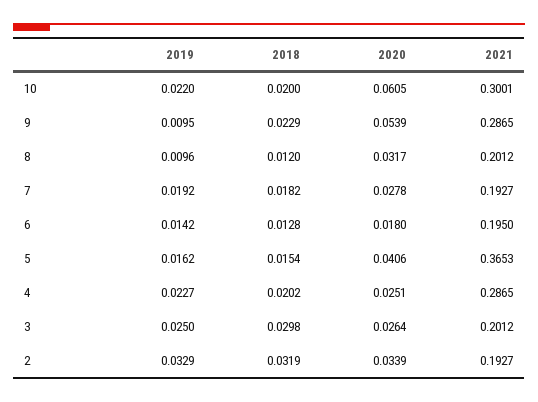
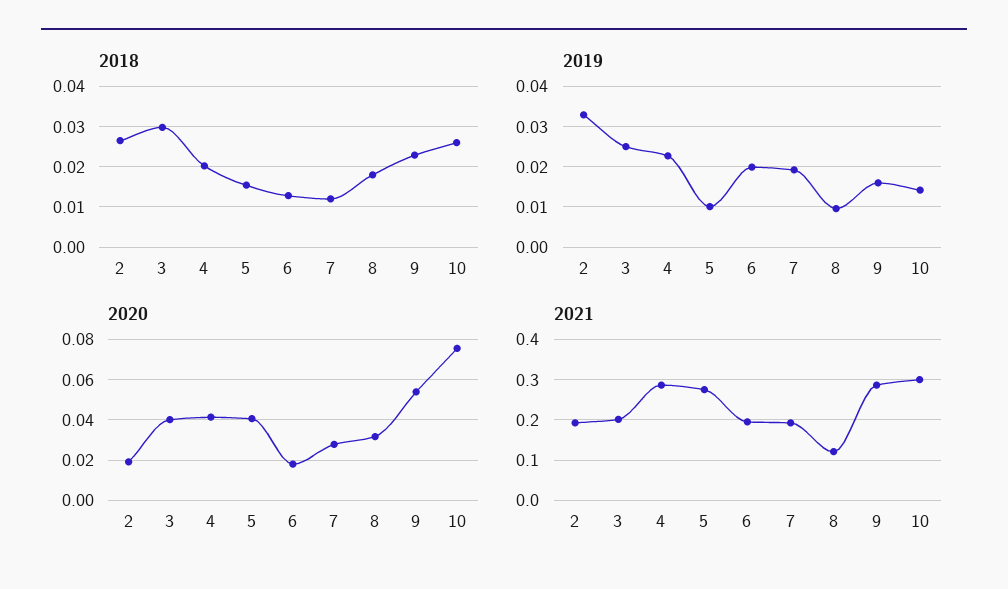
  {
    "2019": {
-     "10": 0.022,
+     "10": 0.014,
-     "9": 0.0095,
+     "9": 0.016,
      "8": 0.0096,
      "7": 0.0192,
-     "6": 0.0142,
+     "6": 0.02,
-     "5": 0.0162,
+     "5": 0.01,
      "4": 0.0227,
      "3": 0.025,
      "2": 0.0329
    },
    "2018": {
-     "10": 0.02,
+     "10": 0.026,
      "9": 0.0229,
-     "8": 0.012,
+     "8": 0.018,
-     "7": 0.0182,
+     "7": 0.012,
      "6": 0.0128,
      "5": 0.0154,
      "4": 0.0202,
      "3": 0.0298,
-     "2": 0.0319
+     "2": 0.026
    },
    "2020": {
-     "10": 0.0605,
+     "10": 0.075,
      "9": 0.0539,
      "8": 0.0317,
      "7": 0.0278,
      "6": 0.018,
      "5": 0.0406,
-     "4": 0.0251,
+     "4": 0.04,
-     "3": 0.0264,
+     "3": 0.04,
-     "2": 0.0339
+     "2": 0.02
    },
    "2021": {
      "10": 0.3001,
      "9": 0.2865,
-     "8": 0.2012,
+     "8": 0.12,
      "7": 0.1927,
      "6": 0.195,
-     "5": 0.3653,
+     "5": 0.28,
      "4": 0.2865,
      "3": 0.2012,
      "2": 0.1927
    }
  }

